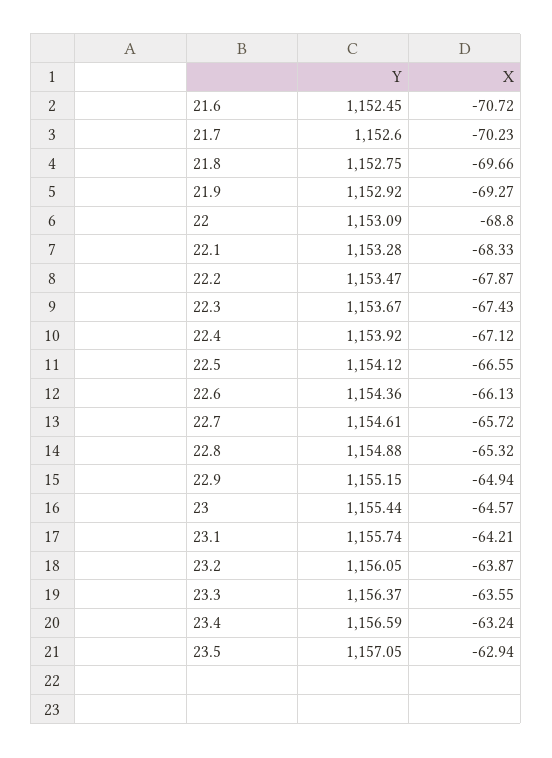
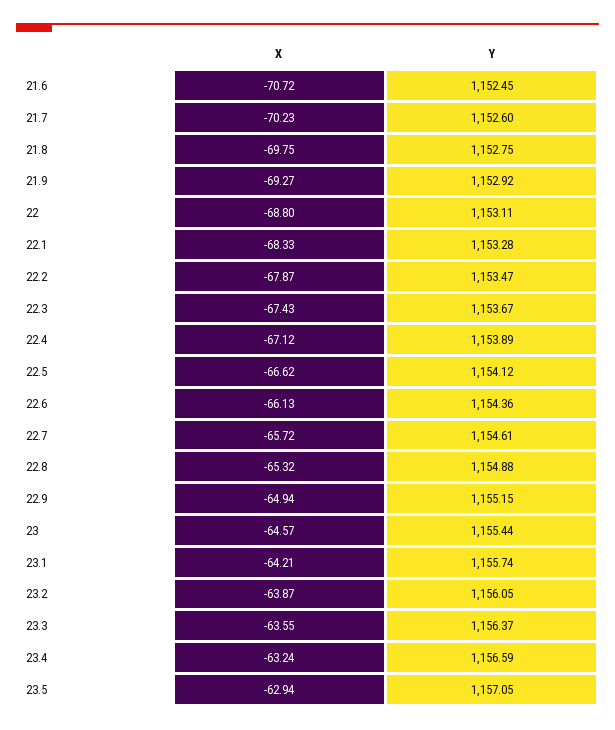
  {
    "Y": {
      "21.6": 1152.45,
      "21.7": 1152.6,
      "21.8": 1152.75,
      "21.9": 1152.92,
-     "22": 1153.09,
+     "22": 1153.11,
      "22.1": 1153.28,
      "22.2": 1153.47,
      "22.3": 1153.67,
-     "22.4": 1153.92,
+     "22.4": 1153.89,
      "22.5": 1154.12,
      "22.6": 1154.36,
      "22.7": 1154.61,
      "22.8": 1154.88,
      "22.9": 1155.15,
      "23": 1155.44,
      "23.1": 1155.74,
      "23.2": 1156.05,
      "23.3": 1156.37,
      "23.4": 1156.59,
      "23.5": 1157.05
    },
    "X": {
      "21.6": -70.72,
      "21.7": -70.23,
-     "21.8": -69.66,
+     "21.8": -69.75,
      "21.9": -69.27,
      "22": -68.8,
      "22.1": -68.33,
      "22.2": -67.87,
      "22.3": -67.43,
      "22.4": -67.12,
-     "22.5": -66.55,
+     "22.5": -66.62,
      "22.6": -66.13,
      "22.7": -65.72,
      "22.8": -65.32,
      "22.9": -64.94,
      "23": -64.57,
      "23.1": -64.21,
      "23.2": -63.87,
      "23.3": -63.55,
      "23.4": -63.24,
      "23.5": -62.94
    }
  }

